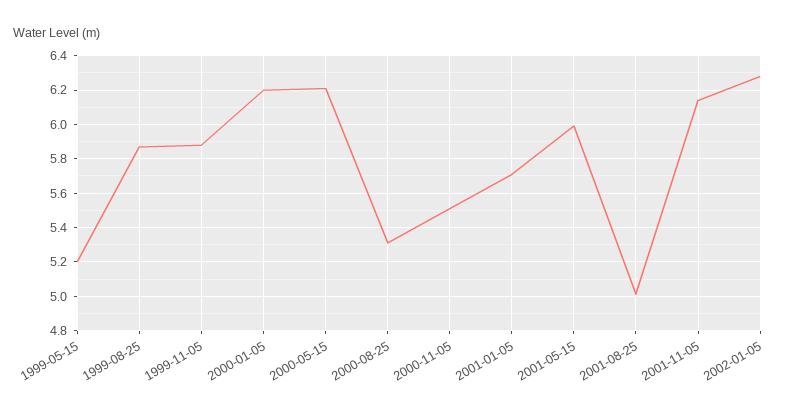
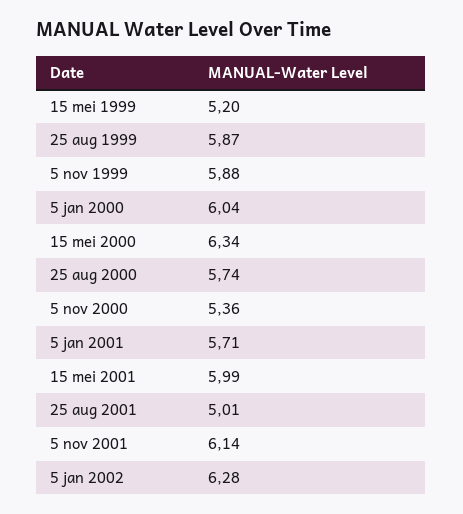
  {
    "1999-05-15": 5.2,
    "1999-08-25": 5.87,
    "1999-11-05": 5.88,
-   "2000-01-05": 6.2,
+   "2000-01-05": 6.04,
-   "2000-05-15": 6.2,
+   "2000-05-15": 6.34,
-   "2000-08-25": 5.3,
+   "2000-08-25": 5.74,
-   "2000-11-05": 5.5,
+   "2000-11-05": 5.36,
    "2001-01-05": 5.71,
    "2001-05-15": 5.99,
    "2001-08-25": 5.01,
    "2001-11-05": 6.14,
    "2002-01-05": 6.28
  }

